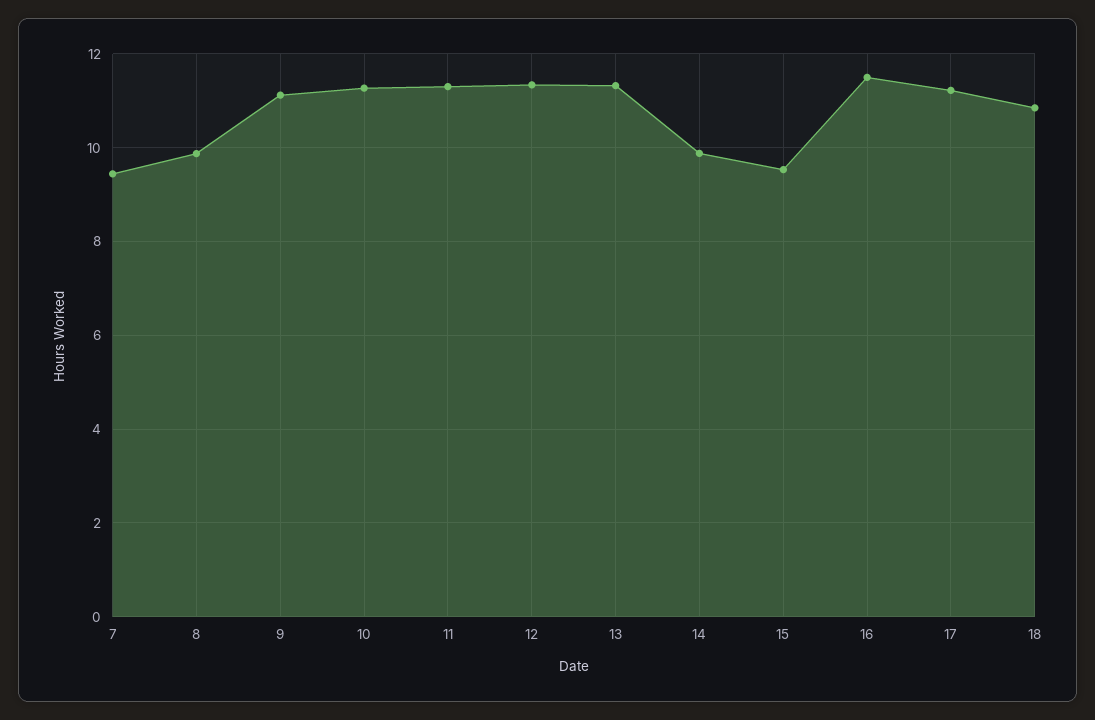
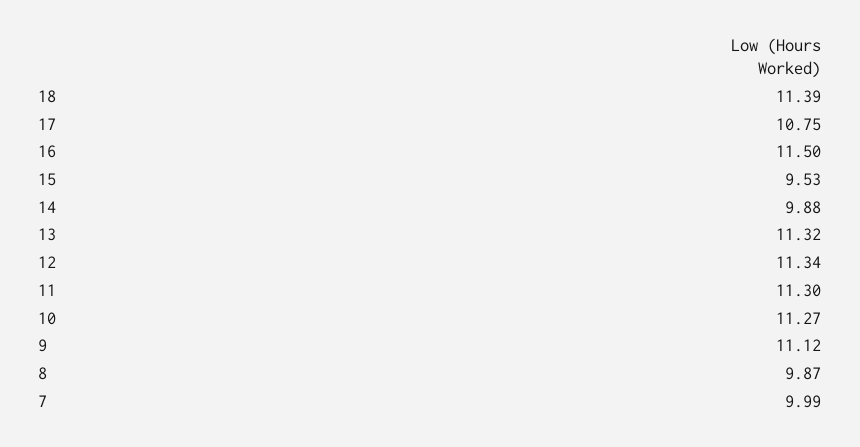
  {
-   "7": 9.4,
+   "7": 9.99,
    "8": 9.87,
    "9": 11.12,
    "10": 11.27,
    "11": 11.3,
    "12": 11.34,
    "13": 11.32,
    "14": 9.88,
    "15": 9.53,
    "16": 11.5,
-   "17": 11.2,
+   "17": 10.75,
-   "18": 10.8
+   "18": 11.39
  }

